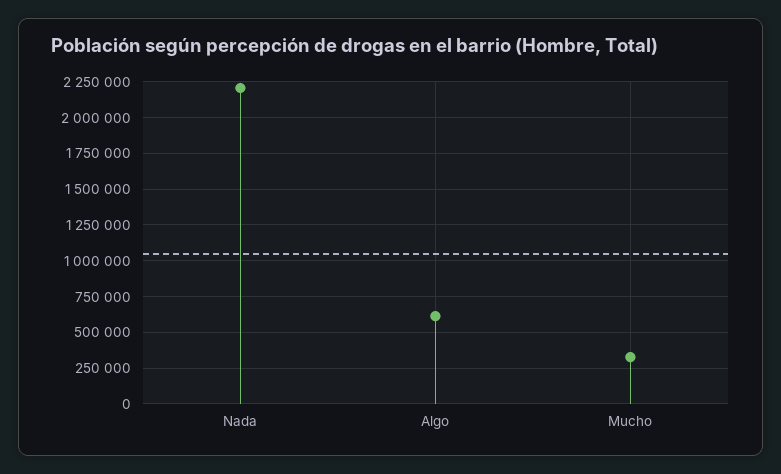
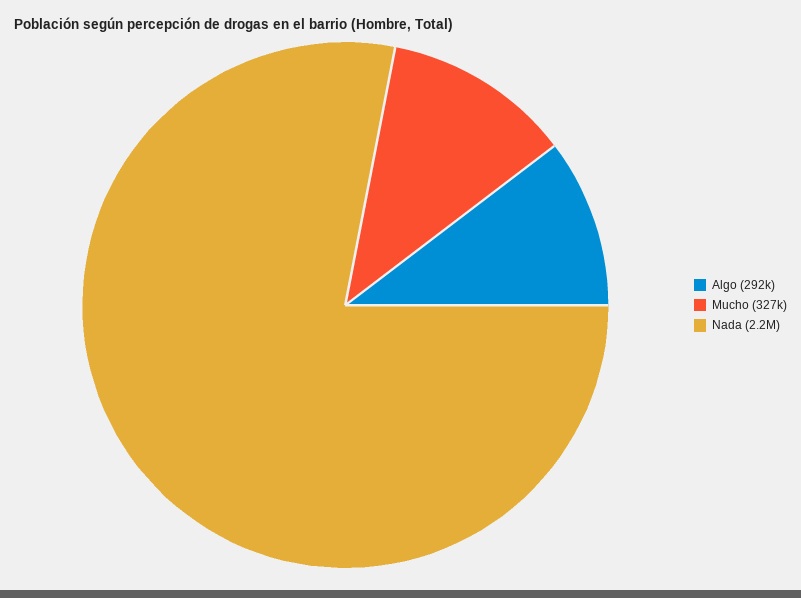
  {
    "Nada": 2200000,
-   "Algo": 600000,
+   "Algo": 292000,
    "Mucho": 327000
  }

